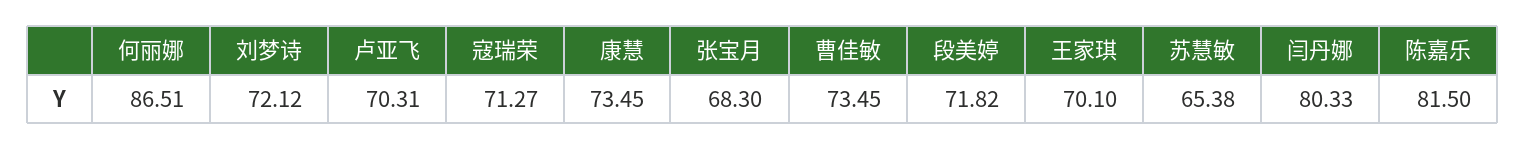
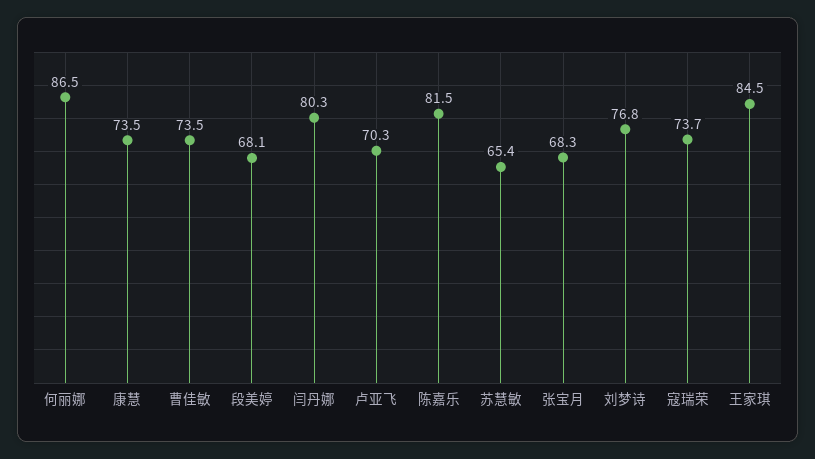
  {
    "何丽娜": 86.51,
-   "刘梦诗": 72.12,
+   "刘梦诗": 76.8,
    "卢亚飞": 70.31,
-   "寇瑞荣": 71.27,
+   "寇瑞荣": 73.7,
    "康慧": 73.45,
    "张宝月": 68.3,
    "曹佳敏": 73.45,
-   "段美婷": 71.82,
+   "段美婷": 68.1,
-   "王家琪": 70.1,
+   "王家琪": 84.5,
    "苏慧敏": 65.38,
    "闫丹娜": 80.33,
    "陈嘉乐": 81.5
  }

